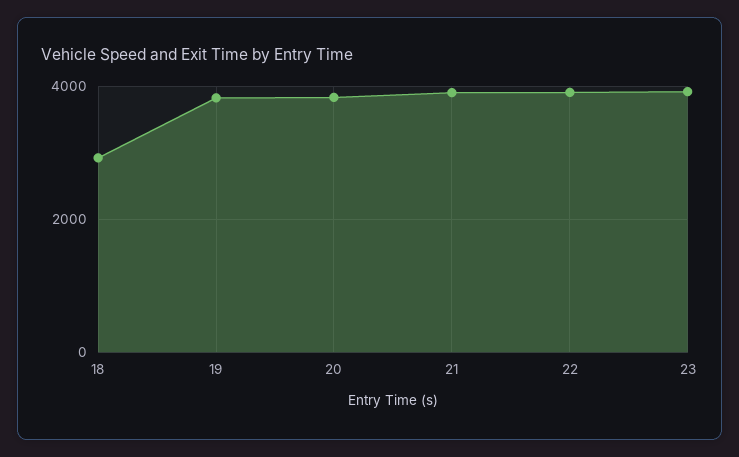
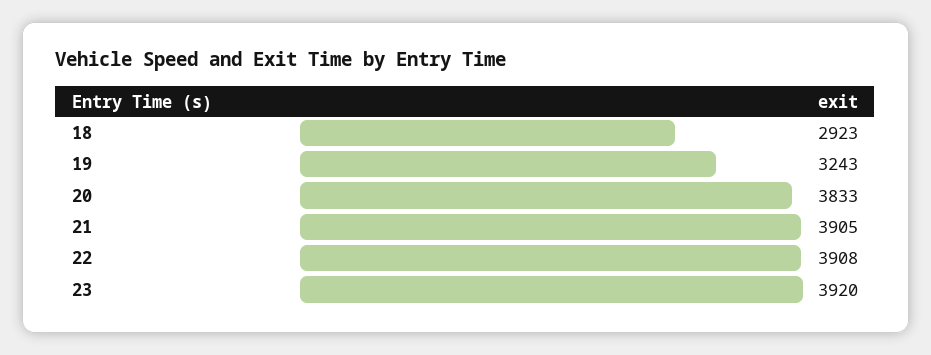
  {
    "18": 2923,
-   "19": 3800,
+   "19": 3243,
    "20": 3833,
    "21": 3905,
    "22": 3908,
    "23": 3920
  }

